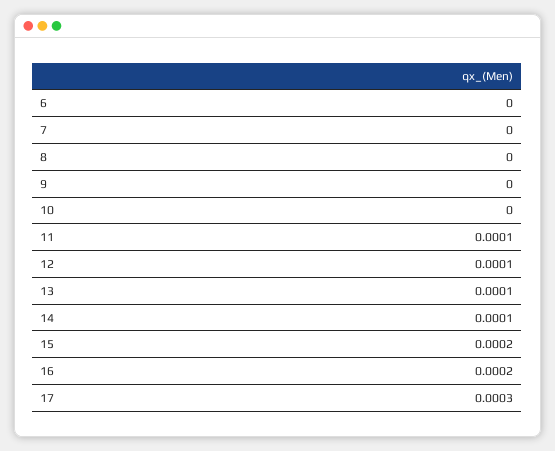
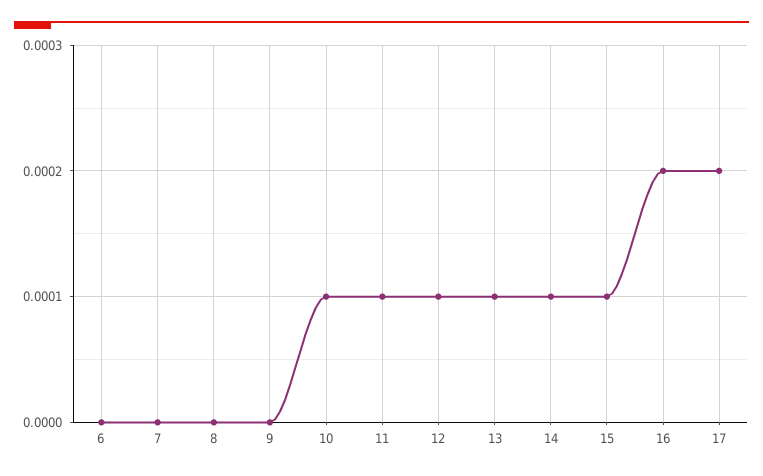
  {
    "6": 0,
    "7": 0,
    "8": 0,
    "9": 0,
-   "10": 0,
+   "10": 0.0001,
    "11": 0.0001,
    "12": 0.0001,
    "13": 0.0001,
    "14": 0.0001,
-   "15": 0.0002,
+   "15": 0.0001,
    "16": 0.0002,
-   "17": 0.0003
+   "17": 0.0002
  }

